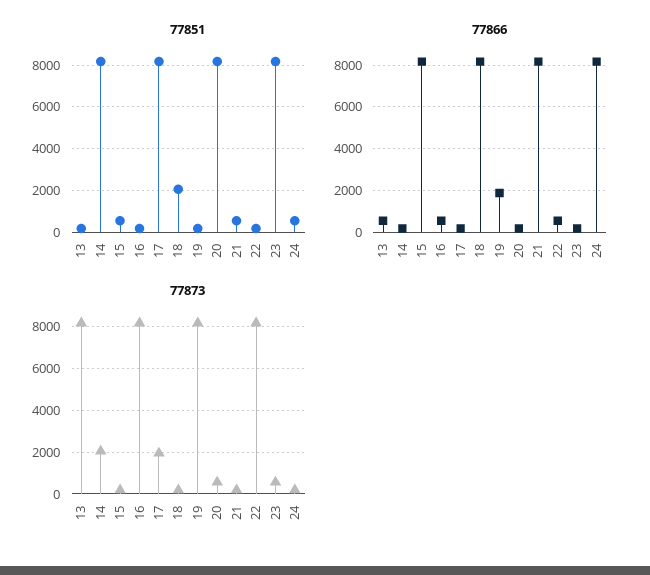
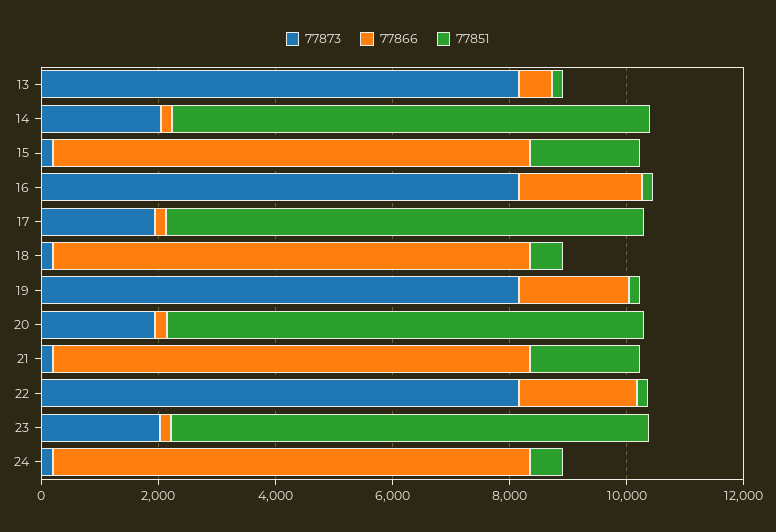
  {
    "77851": {
      "13": 0,
      "14": 8000,
-     "15": 500,
+     "15": 2000,
      "16": 0,
      "17": 8000,
-     "18": 2000,
+     "18": 500,
      "19": 0,
      "20": 8000,
-     "21": 500,
+     "21": 2000,
      "22": 0,
      "23": 8000,
      "24": 500
    },
    "77866": {
      "13": 500,
      "14": 0,
      "15": 8000,
-     "16": 500,
+     "16": 2000,
      "17": 0,
      "18": 8000,
      "19": 2000,
      "20": 0,
      "21": 8000,
-     "22": 500,
+     "22": 2000,
      "23": 0,
      "24": 8000
    },
    "77873": {
      "13": 8000,
      "14": 2000,
      "15": 0,
      "16": 8000,
      "17": 2000,
      "18": 0,
      "19": 8000,
-     "20": 500,
+     "20": 2000,
      "21": 0,
      "22": 8000,
-     "23": 500,
+     "23": 2000,
      "24": 0
    }
  }

